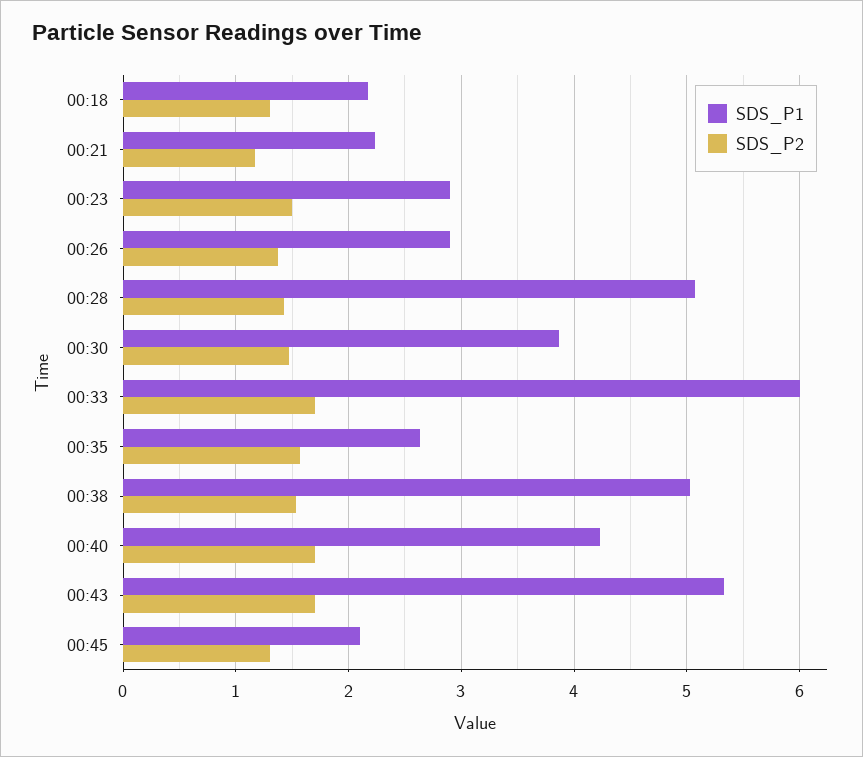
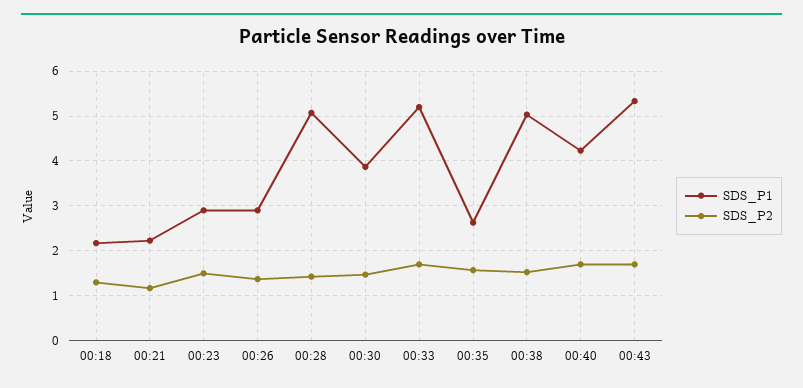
  {
    "SDS_P1": {
      "00:18": 2.2,
      "00:21": 2.2,
      "00:23": 2.9,
      "00:26": 2.9,
      "00:28": 5.1,
      "00:30": 3.9,
-     "00:33": 6,
+     "00:33": 5.2,
      "00:35": 2.6,
      "00:38": 5,
      "00:40": 4.2,
-     "00:43": 5.3,
+     "00:43": 5.3
-     "00:45": 2.1
    },
    "SDS_P2": {
      "00:18": 1.3,
      "00:21": 1.2,
      "00:23": 1.5,
      "00:26": 1.4,
      "00:28": 1.4,
      "00:30": 1.5,
      "00:33": 1.7,
      "00:35": 1.6,
      "00:38": 1.5,
      "00:40": 1.7,
-     "00:43": 1.7,
+     "00:43": 1.7
-     "00:45": 1.3
    }
  }

